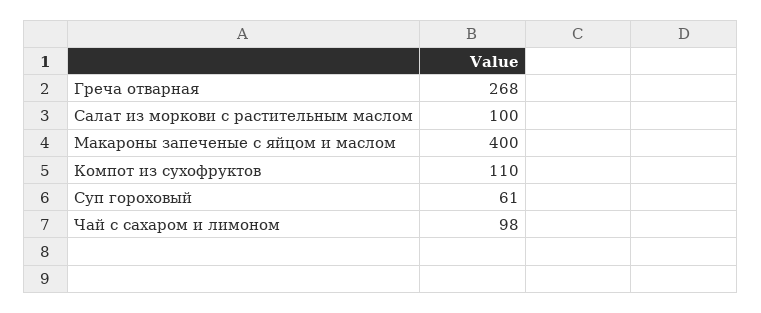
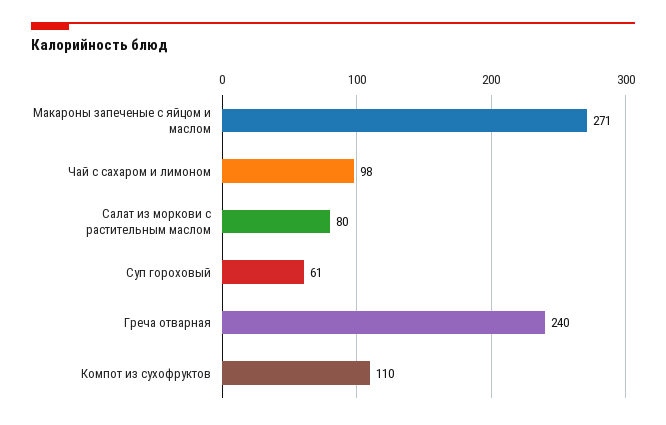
  {
-   "Греча отварная": 268,
+   "Греча отварная": 240,
-   "Салат из моркови с растительным маслом": 100,
+   "Салат из моркови с растительным маслом": 80,
-   "Макароны запеченые с яйцом и маслом": 400,
+   "Макароны запеченые с яйцом и маслом": 271,
    "Компот из сухофруктов": 110,
    "Суп гороховый": 61,
    "Чай с сахаром и лимоном": 98
  }

